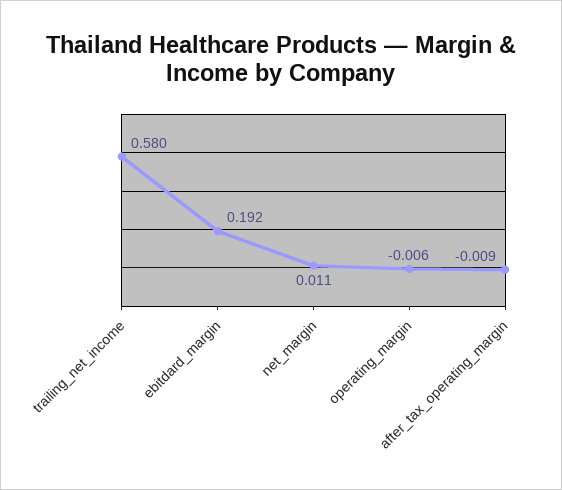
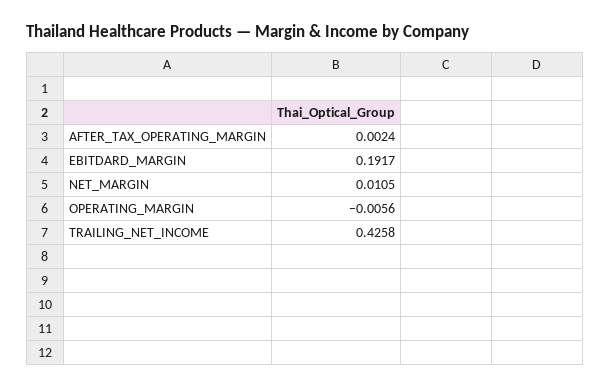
  {
-   "trailing_net_income": 0.58,
+   "trailing_net_income": 0.4258,
    "ebitdard_margin": 0.1917,
    "net_margin": 0.0105,
    "operating_margin": -0.0056,
-   "after_tax_operating_margin": -0.009
+   "after_tax_operating_margin": 0.0024
  }

